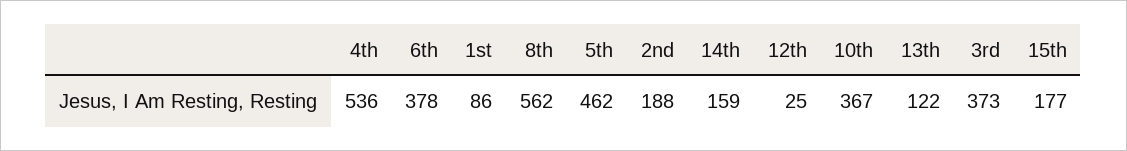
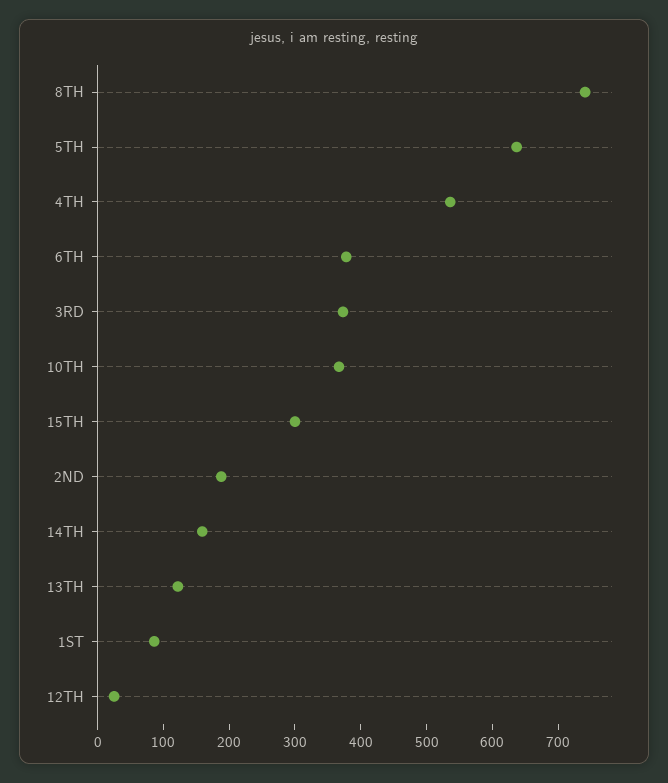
  {
    "4th": 536,
    "6th": 378,
    "1st": 86,
-   "8th": 562,
+   "8th": 740,
-   "5th": 462,
+   "5th": 640,
    "2nd": 188,
    "14th": 159,
    "12th": 25,
    "10th": 367,
    "13th": 122,
    "3rd": 373,
-   "15th": 177
+   "15th": 300
  }

